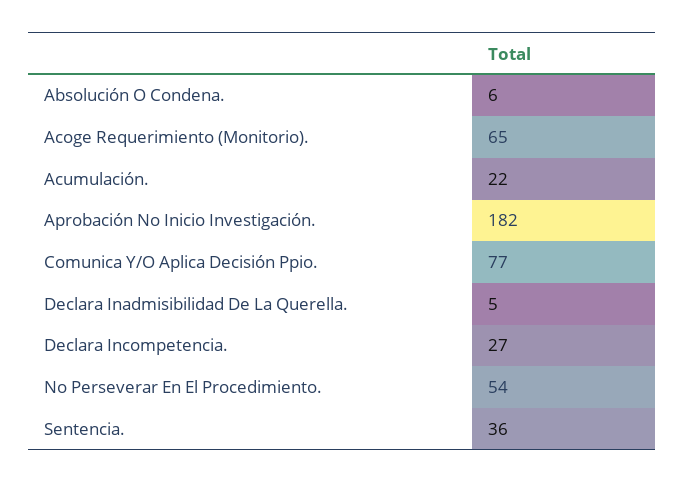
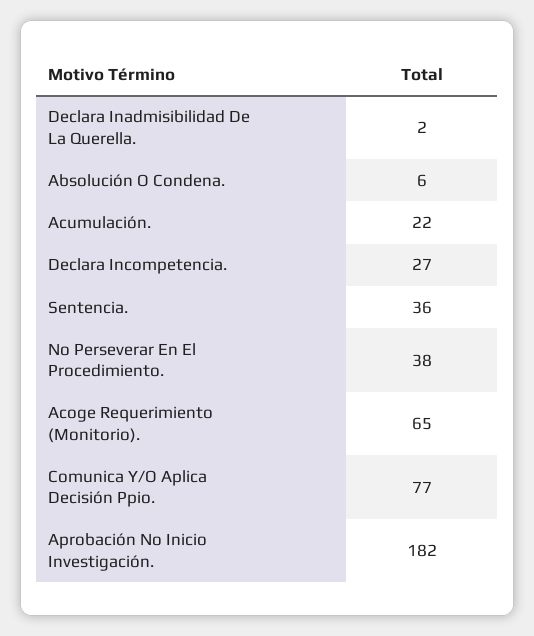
  {
    "Absolución O Condena.": 6,
    "Acoge Requerimiento (Monitorio).": 65,
    "Acumulación.": 22,
    "Aprobación No Inicio Investigación.": 182,
    "Comunica Y/O Aplica Decisión Ppio.": 77,
-   "Declara Inadmisibilidad De La Querella.": 5,
+   "Declara Inadmisibilidad De La Querella.": 2,
    "Declara Incompetencia.": 27,
-   "No Perseverar En El Procedimiento.": 54,
+   "No Perseverar En El Procedimiento.": 38,
    "Sentencia.": 36
  }

